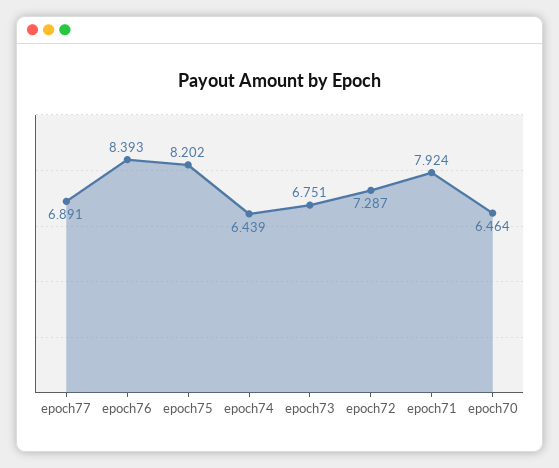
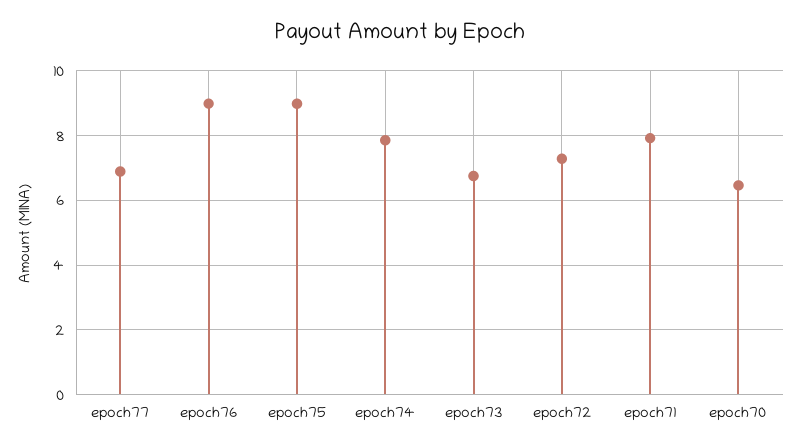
  {
    "epoch77": 6.891,
-   "epoch76": 8.393,
+   "epoch76": 9,
-   "epoch75": 8.202,
+   "epoch75": 9,
-   "epoch74": 6.439,
+   "epoch74": 7.8,
    "epoch73": 6.751,
    "epoch72": 7.287,
    "epoch71": 7.924,
    "epoch70": 6.464
  }

